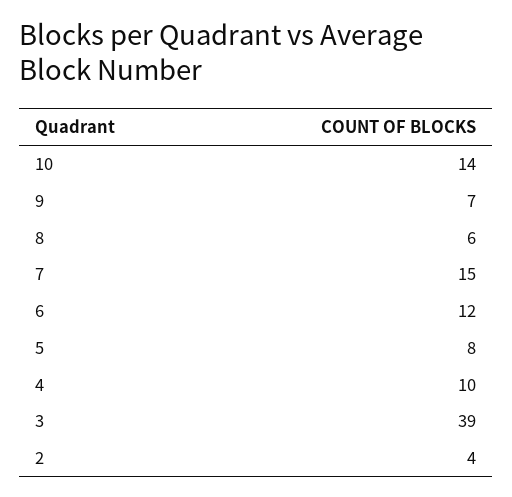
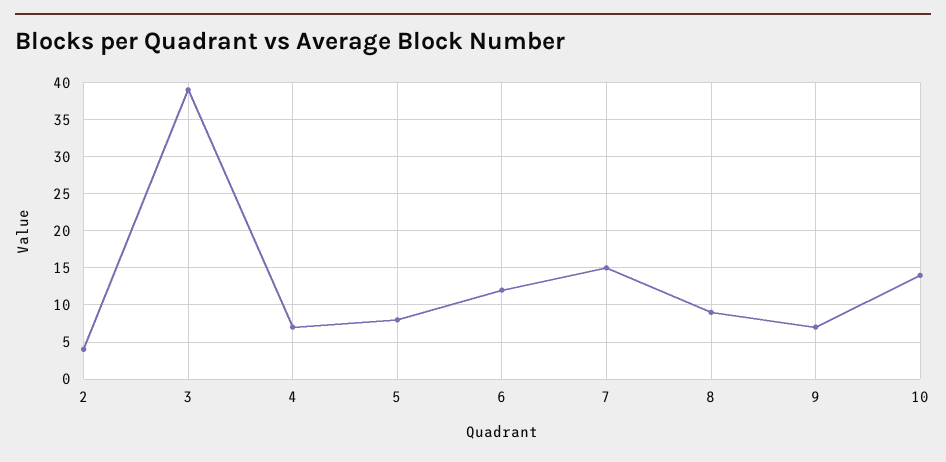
  {
    "10": 14,
    "9": 7,
-   "8": 6,
+   "8": 9,
    "7": 15,
    "6": 12,
    "5": 8,
-   "4": 10,
+   "4": 7,
    "3": 39,
    "2": 4
  }

